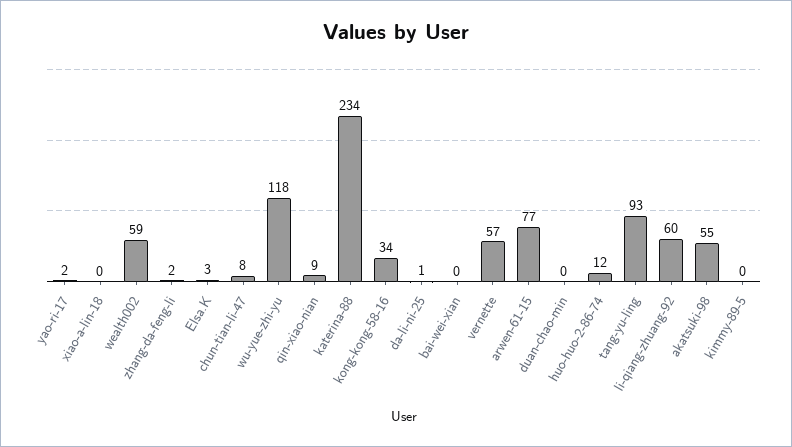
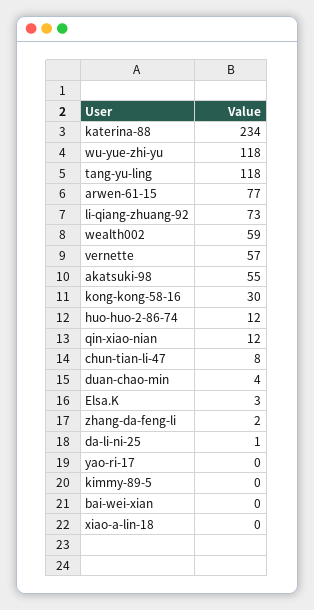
  {
-   "yao-ri-17": 2,
+   "yao-ri-17": 0,
    "xiao-a-lin-18": 0,
    "wealth002": 59,
    "zhang-da-feng-li": 2,
    "Elsa.K": 3,
    "chun-tian-li-47": 8,
    "wu-yue-zhi-yu": 118,
-   "qin-xiao-nian": 9,
+   "qin-xiao-nian": 12,
    "katerina-88": 234,
-   "kong-kong-58-16": 34,
+   "kong-kong-58-16": 30,
    "da-li-ni-25": 1,
    "bai-wei-xian": 0,
    "vernette": 57,
    "arwen-61-15": 77,
-   "duan-chao-min": 0,
+   "duan-chao-min": 4,
    "huo-huo-2-86-74": 12,
-   "tang-yu-ling": 93,
+   "tang-yu-ling": 118,
-   "li-qiang-zhuang-92": 60,
+   "li-qiang-zhuang-92": 73,
    "akatsuki-98": 55,
    "kimmy-89-5": 0
  }

